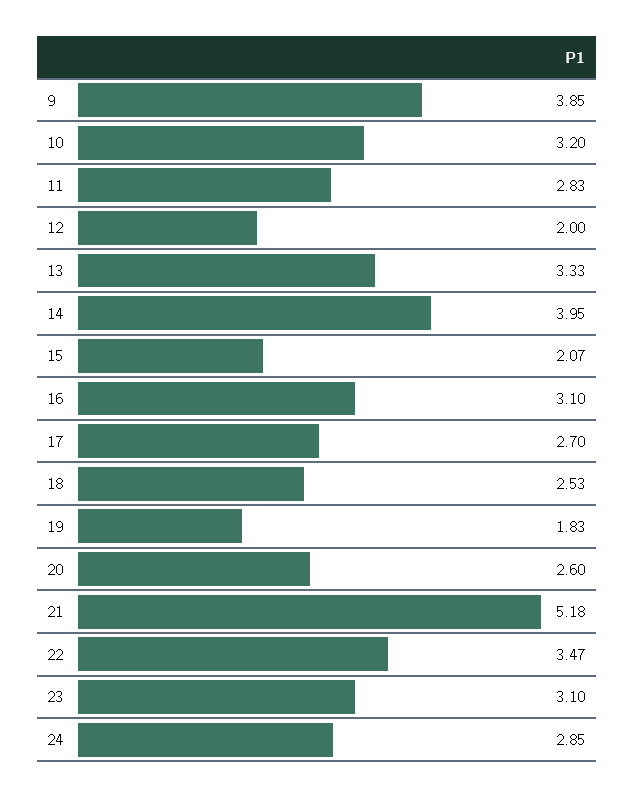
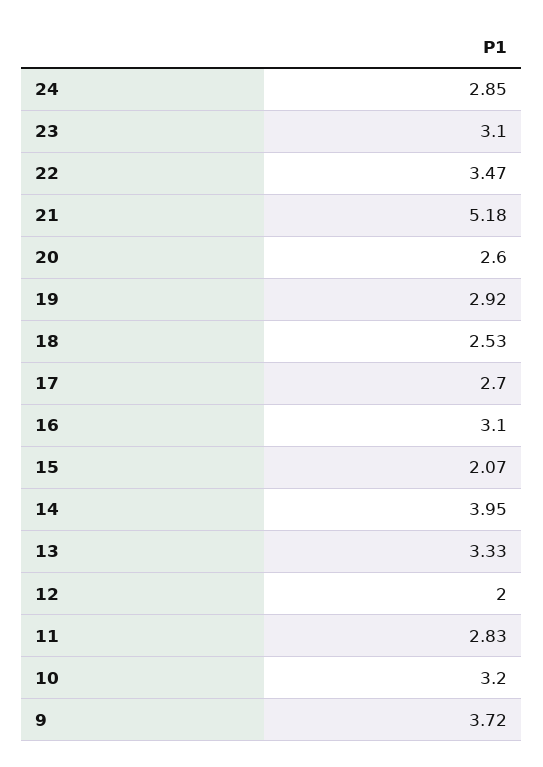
  {
-   "9": 3.85,
+   "9": 3.72,
    "10": 3.2,
    "11": 2.83,
    "12": 2,
    "13": 3.33,
    "14": 3.95,
    "15": 2.07,
    "16": 3.1,
    "17": 2.7,
    "18": 2.53,
-   "19": 1.83,
+   "19": 2.92,
    "20": 2.6,
    "21": 5.18,
    "22": 3.47,
    "23": 3.1,
    "24": 2.85
  }

